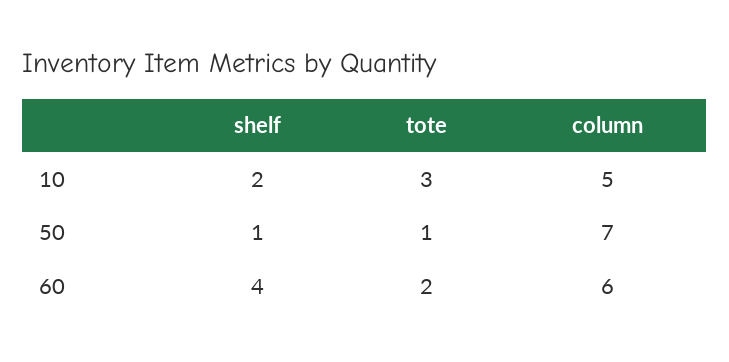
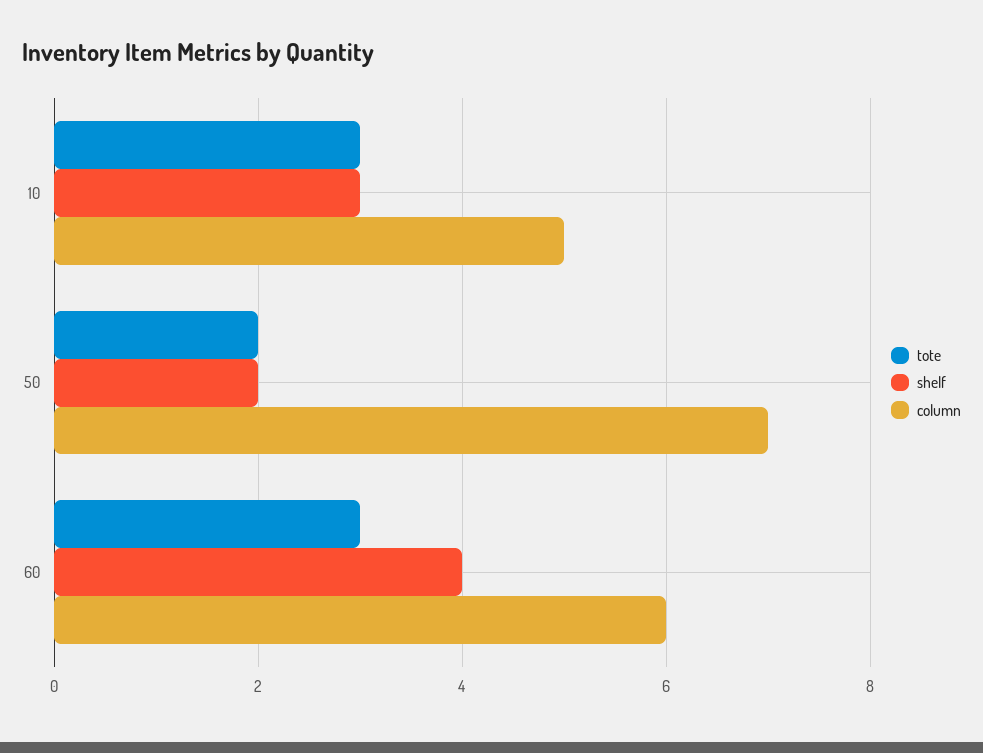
  {
    "shelf": {
-     "10": 2,
+     "10": 3,
-     "50": 1,
+     "50": 2,
      "60": 4
    },
    "tote": {
      "10": 3,
-     "50": 1,
+     "50": 2,
-     "60": 2
+     "60": 3
    },
    "column": {
      "10": 5,
      "50": 7,
      "60": 6
    }
  }

